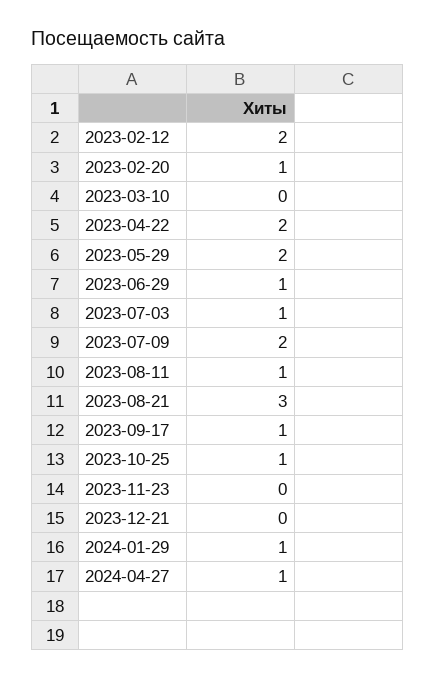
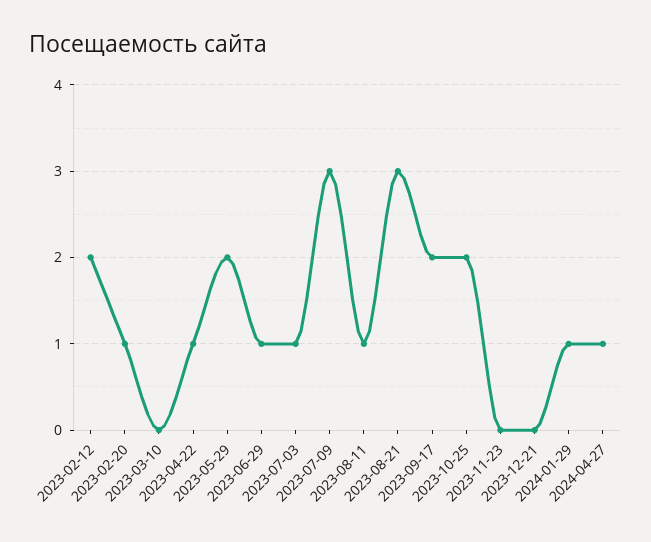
  {
    "2023-02-12": 2,
    "2023-02-20": 1,
    "2023-03-10": 0,
-   "2023-04-22": 2,
+   "2023-04-22": 1,
    "2023-05-29": 2,
    "2023-06-29": 1,
    "2023-07-03": 1,
-   "2023-07-09": 2,
+   "2023-07-09": 3,
    "2023-08-11": 1,
    "2023-08-21": 3,
-   "2023-09-17": 1,
+   "2023-09-17": 2,
-   "2023-10-25": 1,
+   "2023-10-25": 2,
    "2023-11-23": 0,
    "2023-12-21": 0,
    "2024-01-29": 1,
    "2024-04-27": 1
  }

